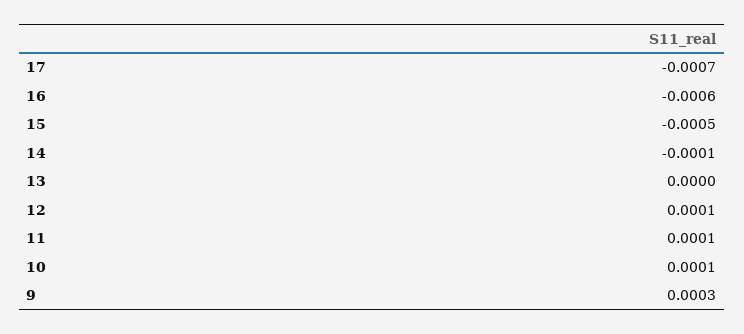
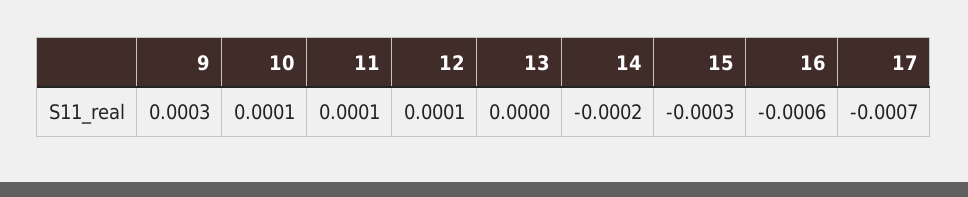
  {
    "17": -0.0007,
    "16": -0.0006,
-   "15": -0.0005,
+   "15": -0.0003,
-   "14": -0.0001,
+   "14": -0.0002,
    "13": 0,
    "12": 0.0001,
    "11": 0.0001,
    "10": 0.0001,
    "9": 0.0003
  }

